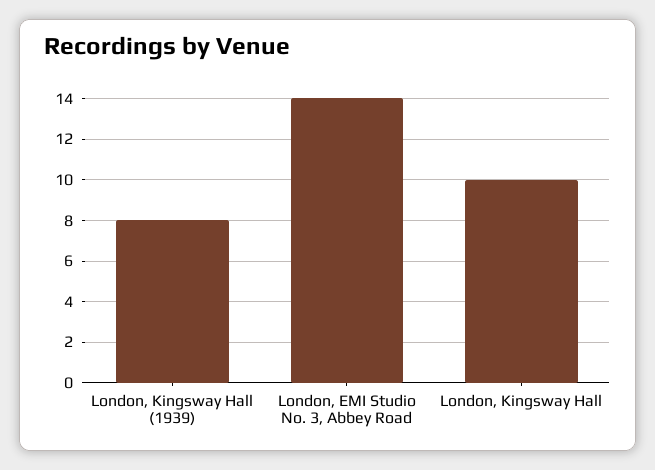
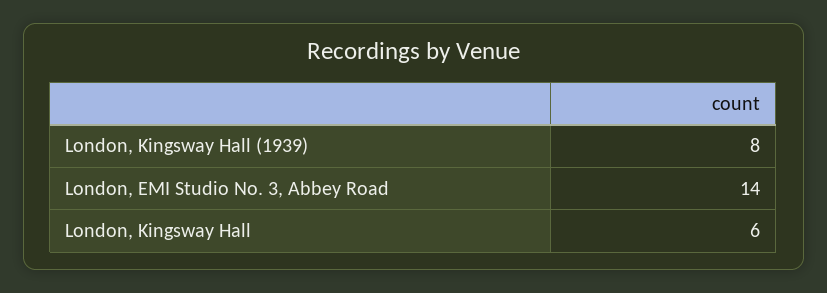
  {
    "London, Kingsway Hall (1939)": 8,
    "London, EMI Studio No. 3, Abbey Road": 14,
-   "London, Kingsway Hall": 10
+   "London, Kingsway Hall": 6
  }

